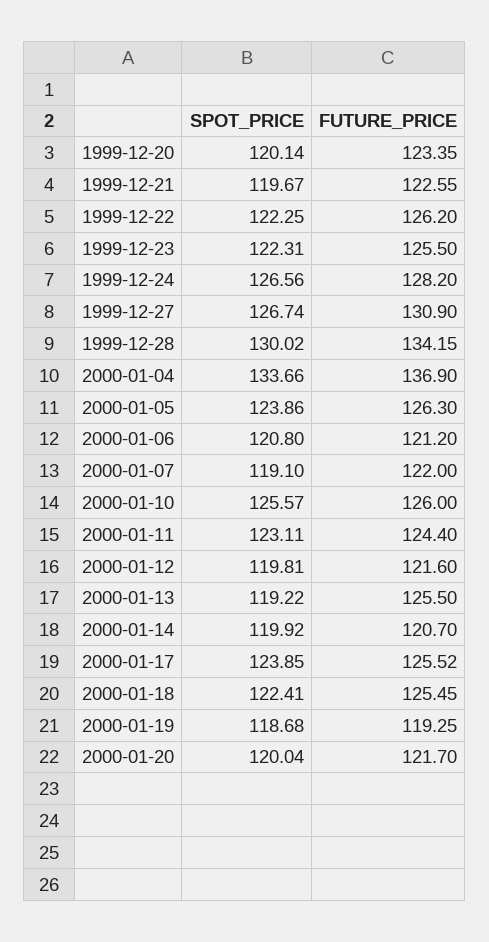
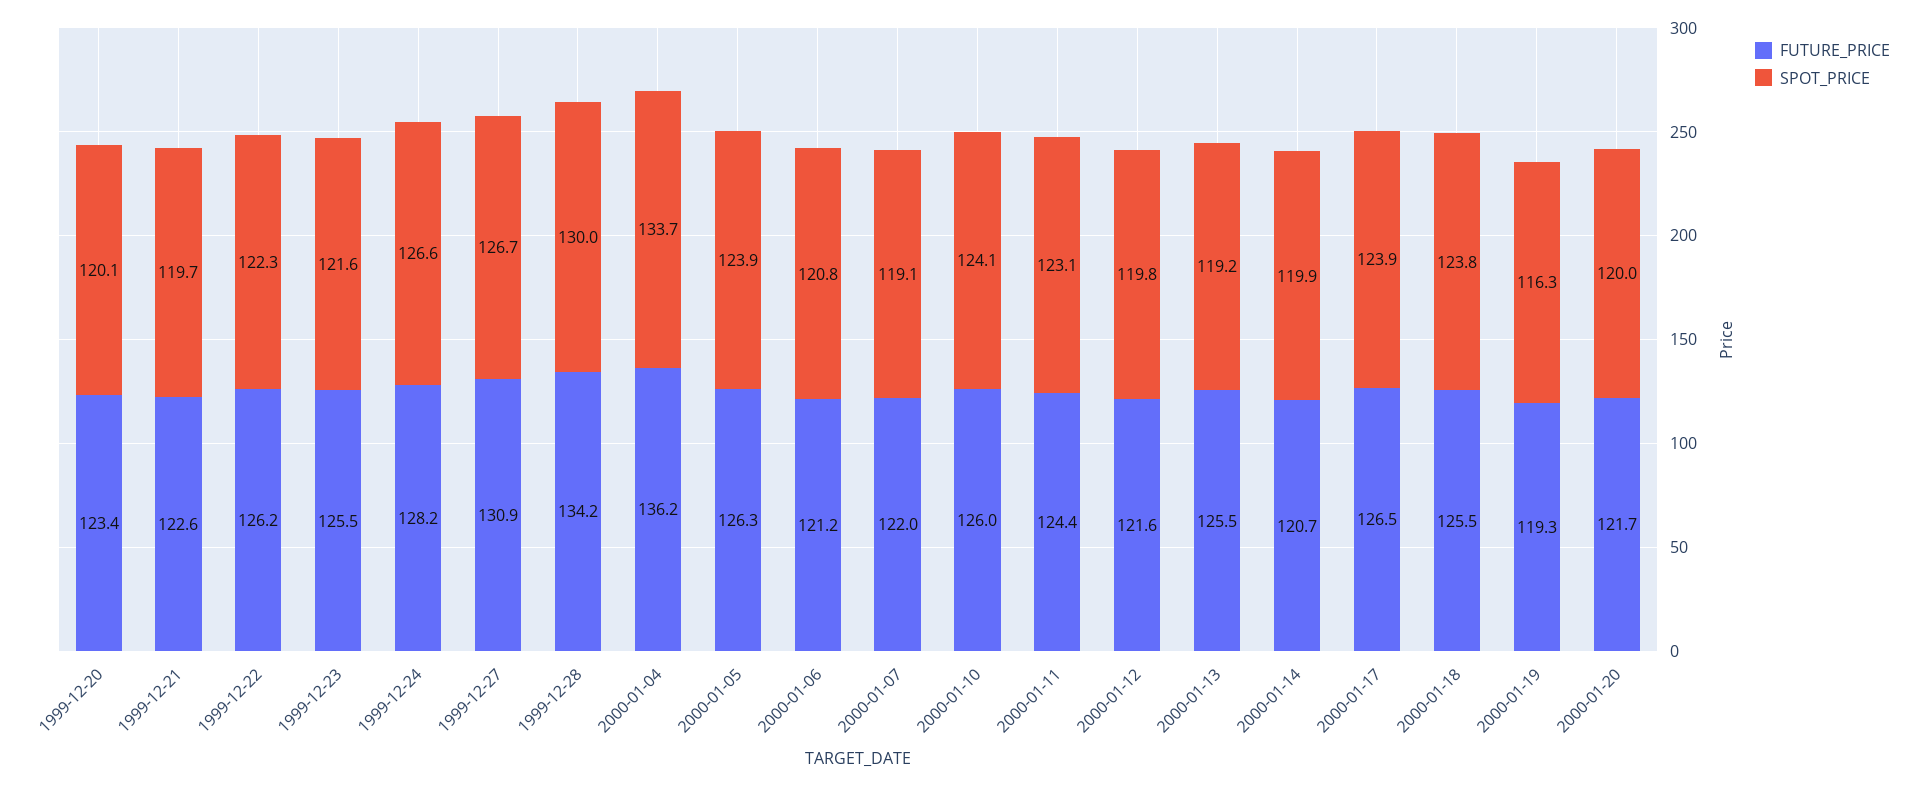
  {
    "SPOT_PRICE": {
      "1999-12-20": 120.14,
      "1999-12-21": 119.67,
      "1999-12-22": 122.25,
-     "1999-12-23": 122.31,
+     "1999-12-23": 121.6,
      "1999-12-24": 126.56,
      "1999-12-27": 126.74,
      "1999-12-28": 130.02,
      "2000-01-04": 133.66,
      "2000-01-05": 123.86,
      "2000-01-06": 120.8,
      "2000-01-07": 119.1,
-     "2000-01-10": 125.57,
+     "2000-01-10": 124.1,
      "2000-01-11": 123.11,
      "2000-01-12": 119.81,
      "2000-01-13": 119.22,
      "2000-01-14": 119.92,
      "2000-01-17": 123.85,
-     "2000-01-18": 122.41,
+     "2000-01-18": 123.8,
-     "2000-01-19": 118.68,
+     "2000-01-19": 116.3,
      "2000-01-20": 120.04
    },
    "FUTURE_PRICE": {
      "1999-12-20": 123.35,
      "1999-12-21": 122.55,
      "1999-12-22": 126.2,
      "1999-12-23": 125.5,
      "1999-12-24": 128.2,
      "1999-12-27": 130.9,
      "1999-12-28": 134.15,
-     "2000-01-04": 136.9,
+     "2000-01-04": 136.2,
      "2000-01-05": 126.3,
      "2000-01-06": 121.2,
      "2000-01-07": 122,
      "2000-01-10": 126,
      "2000-01-11": 124.4,
      "2000-01-12": 121.6,
      "2000-01-13": 125.5,
      "2000-01-14": 120.7,
-     "2000-01-17": 125.52,
+     "2000-01-17": 126.5,
      "2000-01-18": 125.45,
      "2000-01-19": 119.25,
      "2000-01-20": 121.7
    }
  }

